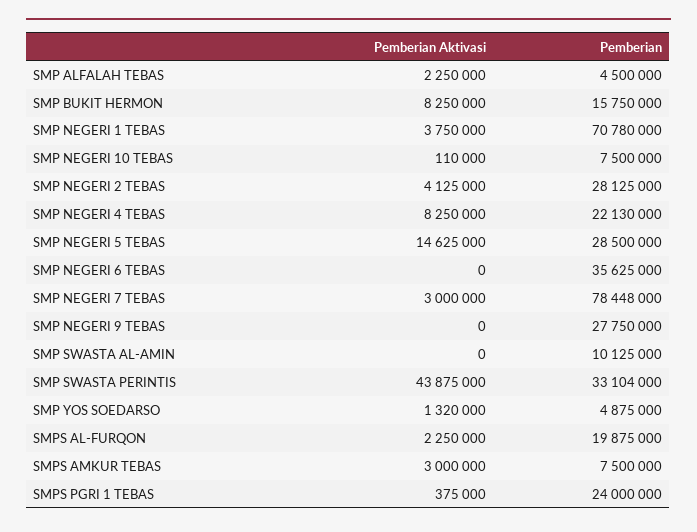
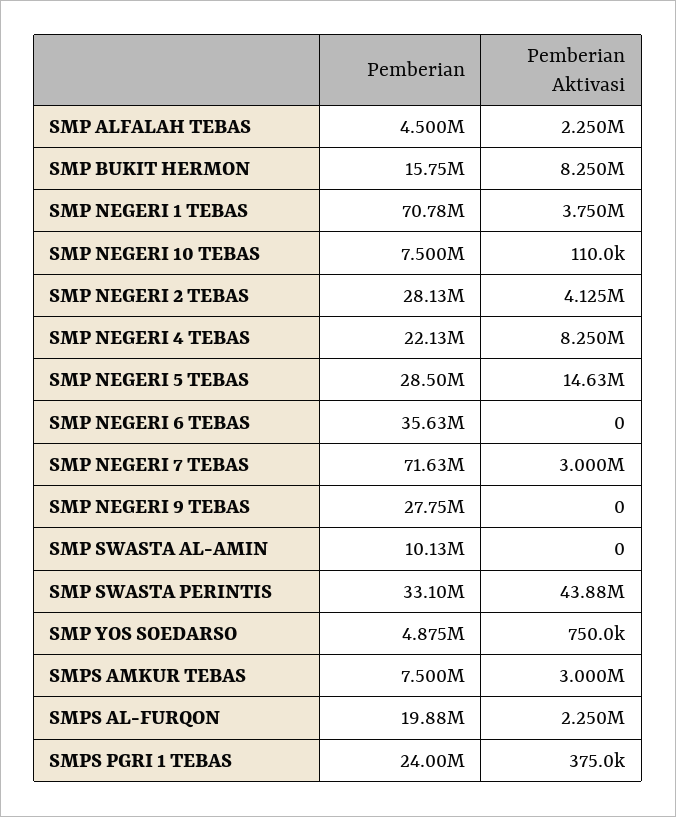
  {
    "Pemberian Aktivasi": {
      "SMP ALFALAH TEBAS": 2250000,
      "SMP BUKIT HERMON": 8250000,
      "SMP NEGERI 1 TEBAS": 3750000,
      "SMP NEGERI 10 TEBAS": 110000,
      "SMP NEGERI 2 TEBAS": 4125000,
      "SMP NEGERI 4 TEBAS": 8250000,
      "SMP NEGERI 5 TEBAS": 14625000,
      "SMP NEGERI 6 TEBAS": 0,
      "SMP NEGERI 7 TEBAS": 3000000,
      "SMP NEGERI 9 TEBAS": 0,
      "SMP SWASTA AL-AMIN": 0,
      "SMP SWASTA PERINTIS": 43875000,
-     "SMP YOS SOEDARSO": 1320000,
+     "SMP YOS SOEDARSO": 750000,
      "SMPS AL-FURQON": 2250000,
      "SMPS AMKUR TEBAS": 3000000,
      "SMPS PGRI 1 TEBAS": 375000
    },
    "Pemberian": {
      "SMP ALFALAH TEBAS": 4500000,
      "SMP BUKIT HERMON": 15750000,
      "SMP NEGERI 1 TEBAS": 70780000,
      "SMP NEGERI 10 TEBAS": 7500000,
      "SMP NEGERI 2 TEBAS": 28125000,
      "SMP NEGERI 4 TEBAS": 22130000,
      "SMP NEGERI 5 TEBAS": 28500000,
      "SMP NEGERI 6 TEBAS": 35625000,
-     "SMP NEGERI 7 TEBAS": 78448000,
+     "SMP NEGERI 7 TEBAS": 71630000,
      "SMP NEGERI 9 TEBAS": 27750000,
      "SMP SWASTA AL-AMIN": 10125000,
      "SMP SWASTA PERINTIS": 33104000,
      "SMP YOS SOEDARSO": 4875000,
      "SMPS AL-FURQON": 19875000,
      "SMPS AMKUR TEBAS": 7500000,
      "SMPS PGRI 1 TEBAS": 24000000
    }
  }

